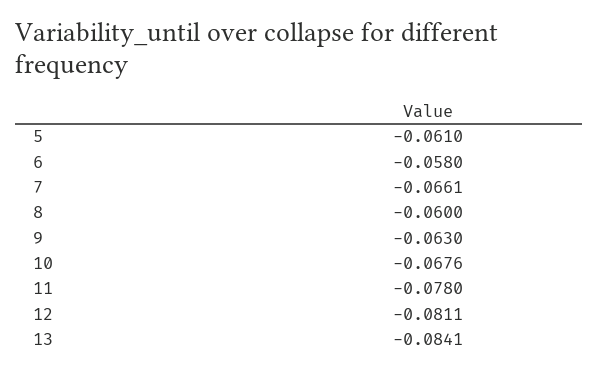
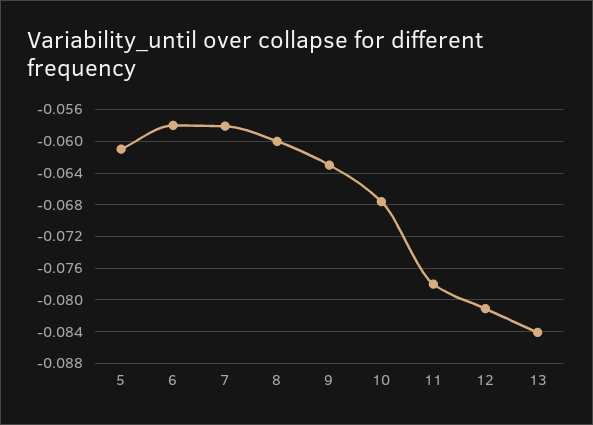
  {
    "5": -0.061,
    "6": -0.058,
-   "7": -0.0661,
+   "7": -0.058,
    "8": -0.06,
    "9": -0.063,
    "10": -0.0676,
    "11": -0.078,
    "12": -0.0811,
    "13": -0.0841
  }

